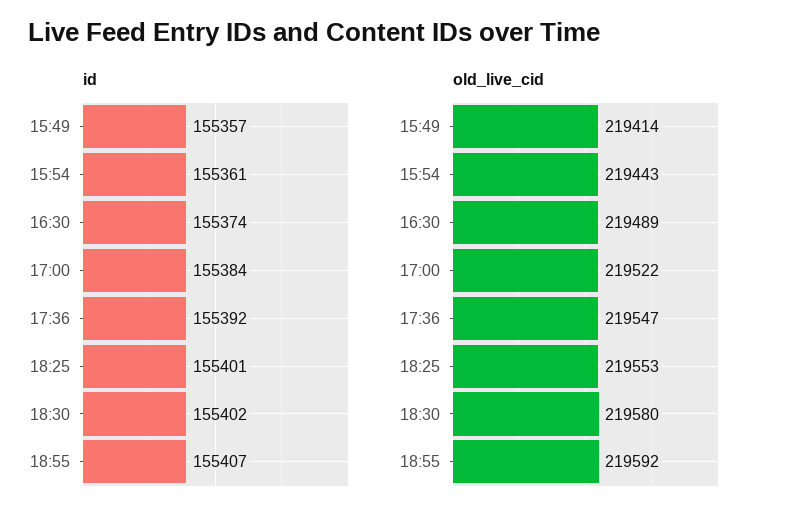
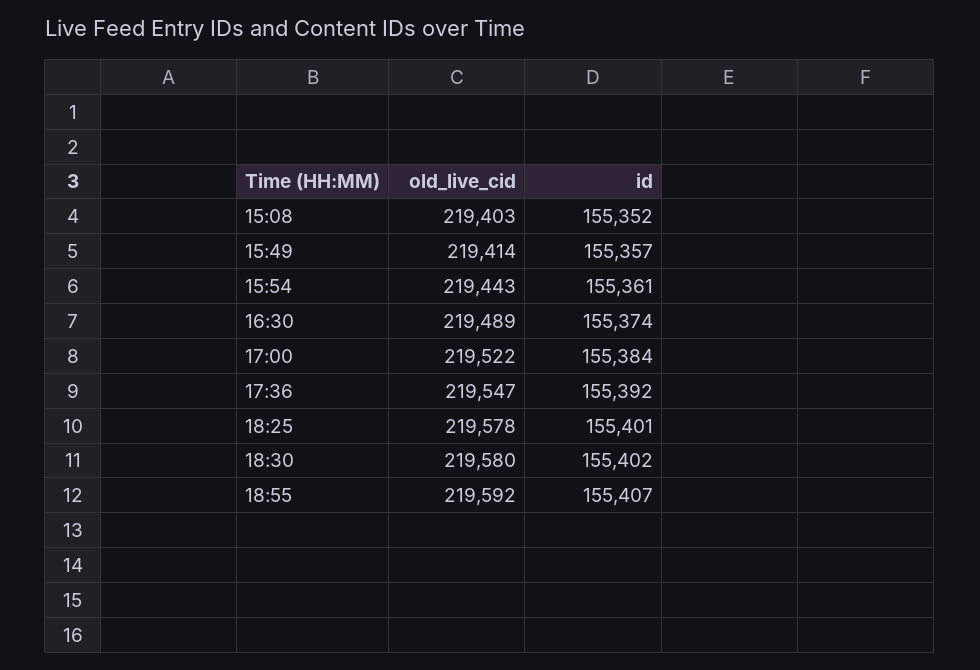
  {
    "id": {
      "15:49": 155357,
      "15:54": 155361,
      "16:30": 155374,
      "17:00": 155384,
      "17:36": 155392,
      "18:25": 155401,
      "18:30": 155402,
-     "18:55": 155407
+     "18:55": 155407,
+     "15:08": 155352
    },
    "old_live_cid": {
      "15:49": 219414,
      "15:54": 219443,
      "16:30": 219489,
      "17:00": 219522,
      "17:36": 219547,
-     "18:25": 219553,
+     "18:25": 219578,
      "18:30": 219580,
-     "18:55": 219592
+     "18:55": 219592,
+     "15:08": 219403
    }
  }

